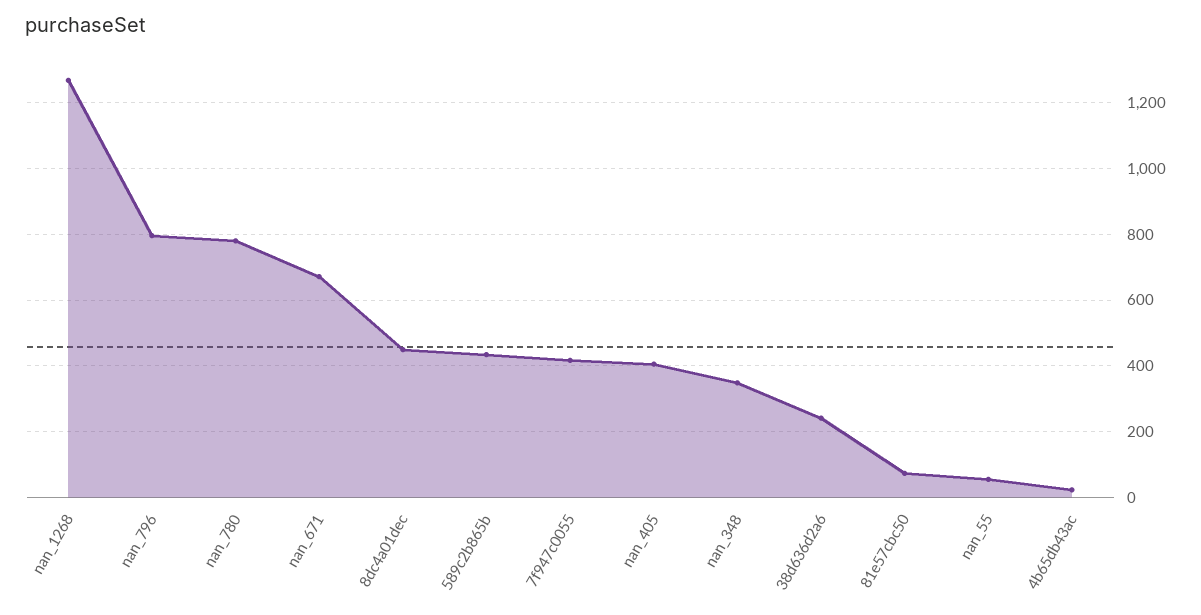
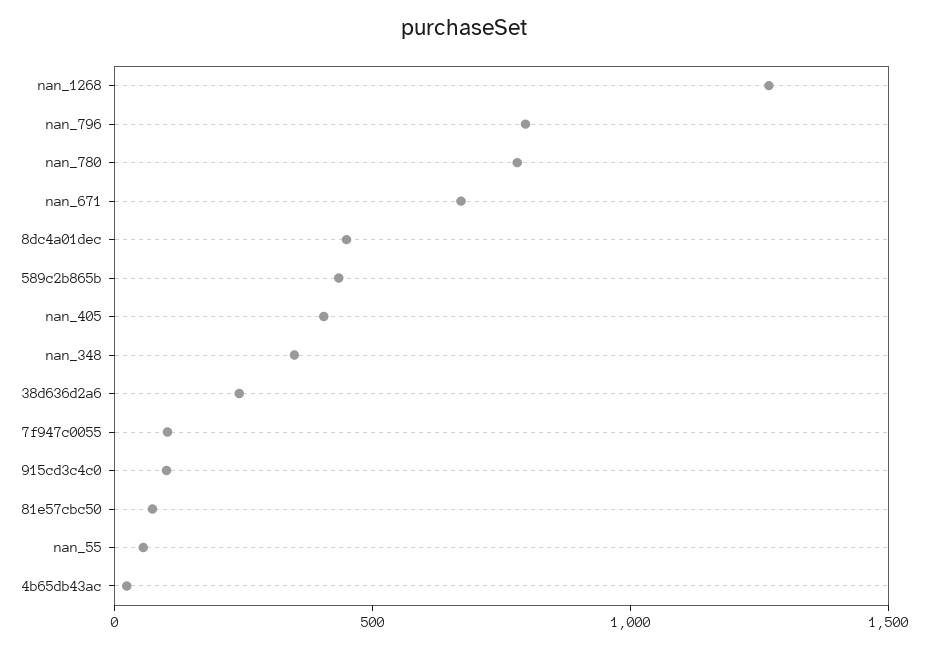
  {
    "nan_1268": 1260,
    "nan_796": 800,
    "nan_780": 780,
    "nan_671": 680,
    "8dc4a01dec": 440,
    "589c2b865b": 440,
-   "7f947c0055": 420,
+   "7f947c0055": 100,
    "nan_405": 400,
    "nan_348": 340,
    "38d636d2a6": 240,
    "81e57cbc50": 80,
    "nan_55": 60,
-   "4b65db43ac": 20
+   "4b65db43ac": 20,
+   "915cd3c4c0": 100
  }

